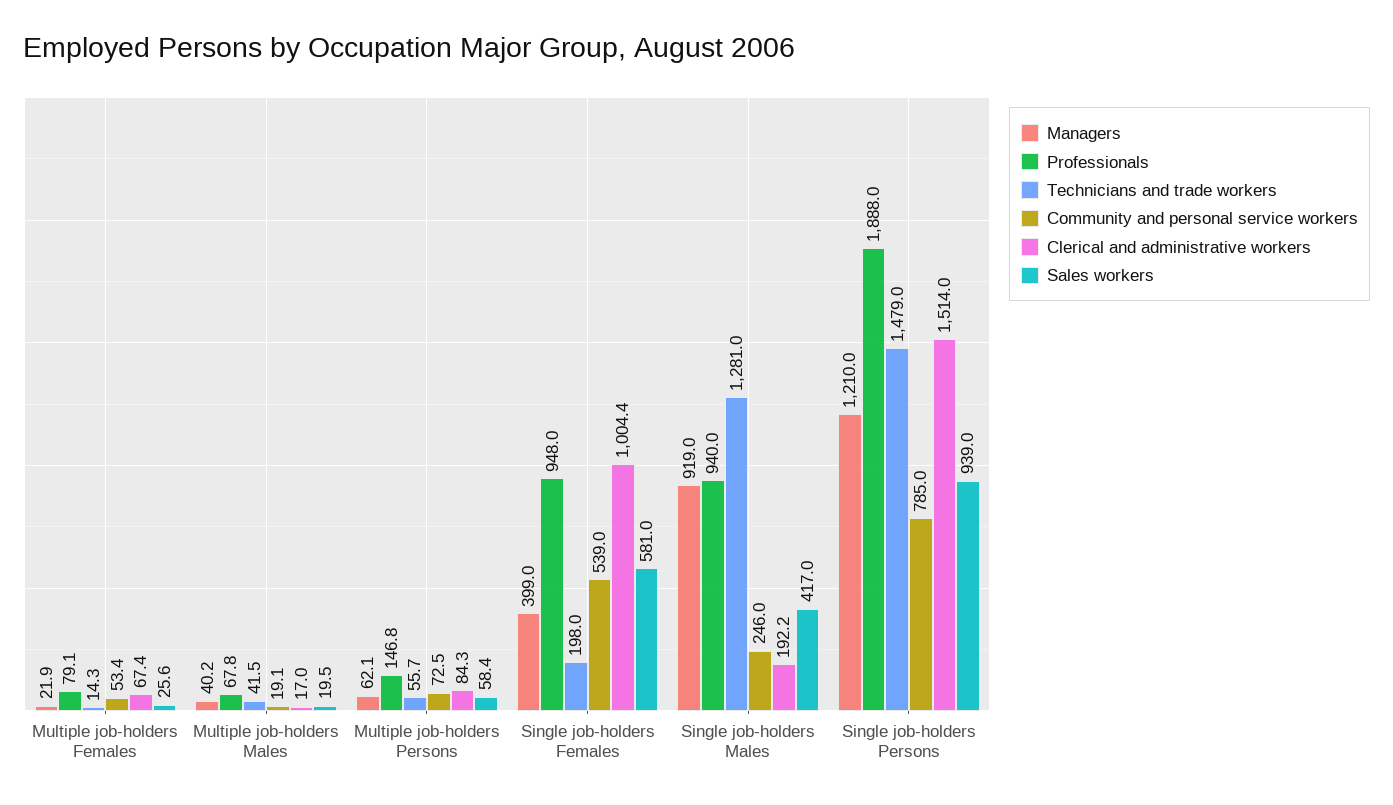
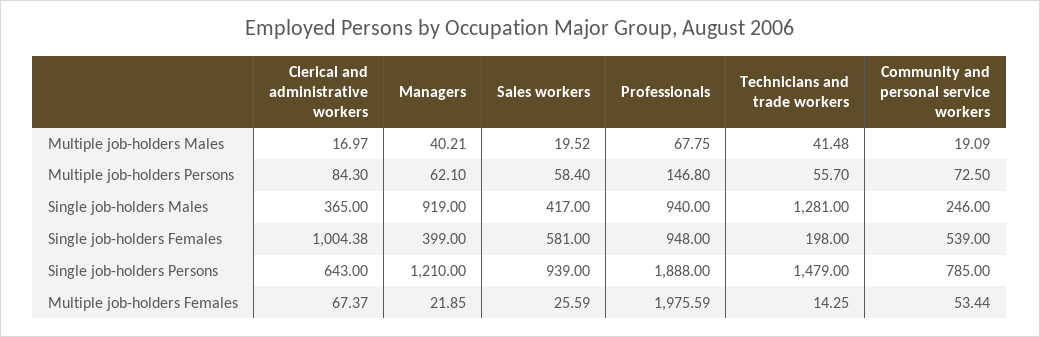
  {
    "Managers": {
      "Multiple job-holders Females": 21.85,
      "Multiple job-holders Males": 40.21,
      "Multiple job-holders Persons": 62.1,
      "Single job-holders Females": 399,
      "Single job-holders Males": 919,
      "Single job-holders Persons": 1210
    },
    "Professionals": {
-     "Multiple job-holders Females": 79.1,
+     "Multiple job-holders Females": 1975.59,
      "Multiple job-holders Males": 67.75,
      "Multiple job-holders Persons": 146.8,
      "Single job-holders Females": 948,
      "Single job-holders Males": 940,
      "Single job-holders Persons": 1888
    },
    "Technicians and trade workers": {
      "Multiple job-holders Females": 14.25,
      "Multiple job-holders Males": 41.48,
      "Multiple job-holders Persons": 55.7,
      "Single job-holders Females": 198,
      "Single job-holders Males": 1281,
      "Single job-holders Persons": 1479
    },
    "Community and personal service workers": {
      "Multiple job-holders Females": 53.44,
      "Multiple job-holders Males": 19.09,
      "Multiple job-holders Persons": 72.5,
      "Single job-holders Females": 539,
      "Single job-holders Males": 246,
      "Single job-holders Persons": 785
    },
    "Clerical and administrative workers": {
      "Multiple job-holders Females": 67.37,
      "Multiple job-holders Males": 16.97,
      "Multiple job-holders Persons": 84.3,
      "Single job-holders Females": 1004.38,
-     "Single job-holders Males": 192.2,
+     "Single job-holders Males": 365,
-     "Single job-holders Persons": 1514
+     "Single job-holders Persons": 643
    },
    "Sales workers": {
      "Multiple job-holders Females": 25.59,
      "Multiple job-holders Males": 19.52,
      "Multiple job-holders Persons": 58.4,
      "Single job-holders Females": 581,
      "Single job-holders Males": 417,
      "Single job-holders Persons": 939
    }
  }

